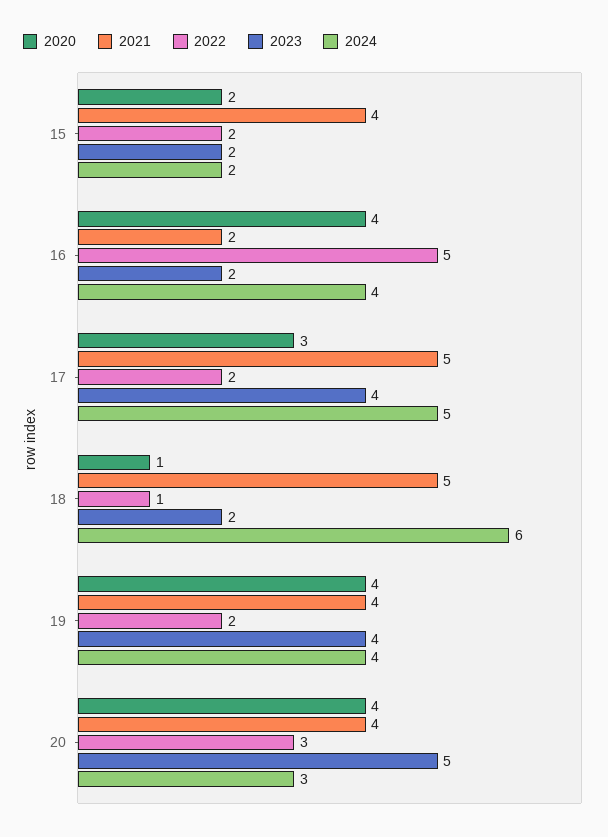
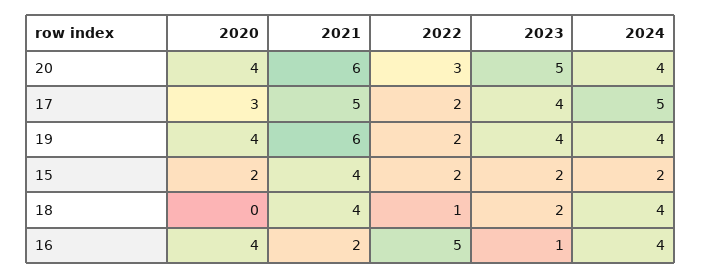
  {
    "2020": {
      "15": 2,
      "16": 4,
      "17": 3,
-     "18": 1,
+     "18": 0,
      "19": 4,
      "20": 4
    },
    "2021": {
      "15": 4,
      "16": 2,
      "17": 5,
-     "18": 5,
+     "18": 4,
-     "19": 4,
+     "19": 6,
-     "20": 4
+     "20": 6
    },
    "2022": {
      "15": 2,
      "16": 5,
      "17": 2,
      "18": 1,
      "19": 2,
      "20": 3
    },
    "2023": {
      "15": 2,
-     "16": 2,
+     "16": 1,
      "17": 4,
      "18": 2,
      "19": 4,
      "20": 5
    },
    "2024": {
      "15": 2,
      "16": 4,
      "17": 5,
-     "18": 6,
+     "18": 4,
      "19": 4,
-     "20": 3
+     "20": 4
    }
  }

